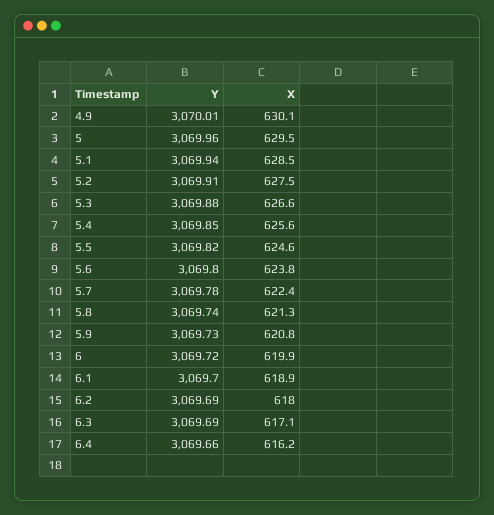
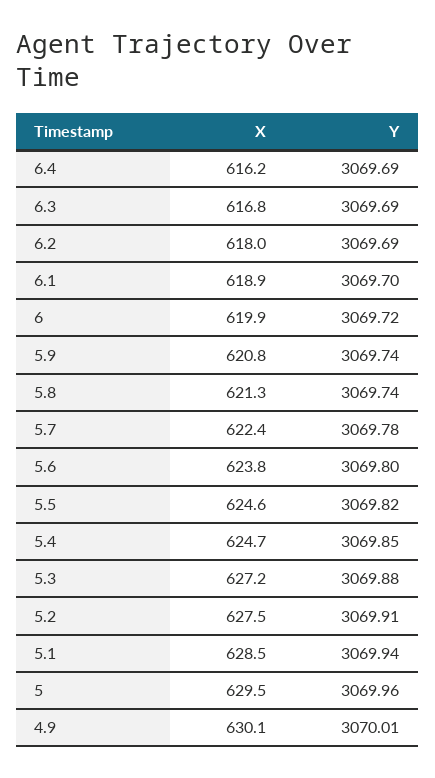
  {
    "Y": {
      "4.9": 3070.01,
      "5": 3069.96,
      "5.1": 3069.94,
      "5.2": 3069.91,
      "5.3": 3069.88,
      "5.4": 3069.85,
      "5.5": 3069.82,
      "5.6": 3069.8,
      "5.7": 3069.78,
      "5.8": 3069.74,
-     "5.9": 3069.73,
+     "5.9": 3069.74,
      "6": 3069.72,
      "6.1": 3069.7,
      "6.2": 3069.69,
      "6.3": 3069.69,
-     "6.4": 3069.66
+     "6.4": 3069.69
    },
    "X": {
      "4.9": 630.1,
      "5": 629.5,
      "5.1": 628.5,
      "5.2": 627.5,
-     "5.3": 626.6,
+     "5.3": 627.2,
-     "5.4": 625.6,
+     "5.4": 624.7,
      "5.5": 624.6,
      "5.6": 623.8,
      "5.7": 622.4,
      "5.8": 621.3,
      "5.9": 620.8,
      "6": 619.9,
      "6.1": 618.9,
      "6.2": 618,
-     "6.3": 617.1,
+     "6.3": 616.8,
      "6.4": 616.2
    }
  }

